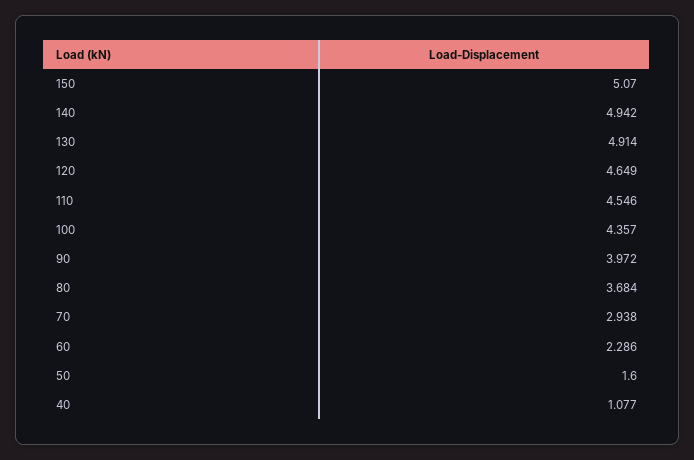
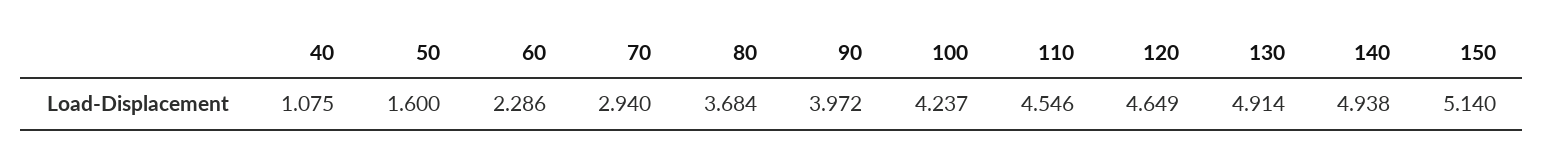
  {
-   "150": 5.07,
+   "150": 5.14,
-   "140": 4.942,
+   "140": 4.938,
    "130": 4.914,
    "120": 4.649,
    "110": 4.546,
-   "100": 4.357,
+   "100": 4.237,
    "90": 3.972,
    "80": 3.684,
-   "70": 2.938,
+   "70": 2.94,
    "60": 2.286,
    "50": 1.6,
-   "40": 1.077
+   "40": 1.075
  }

